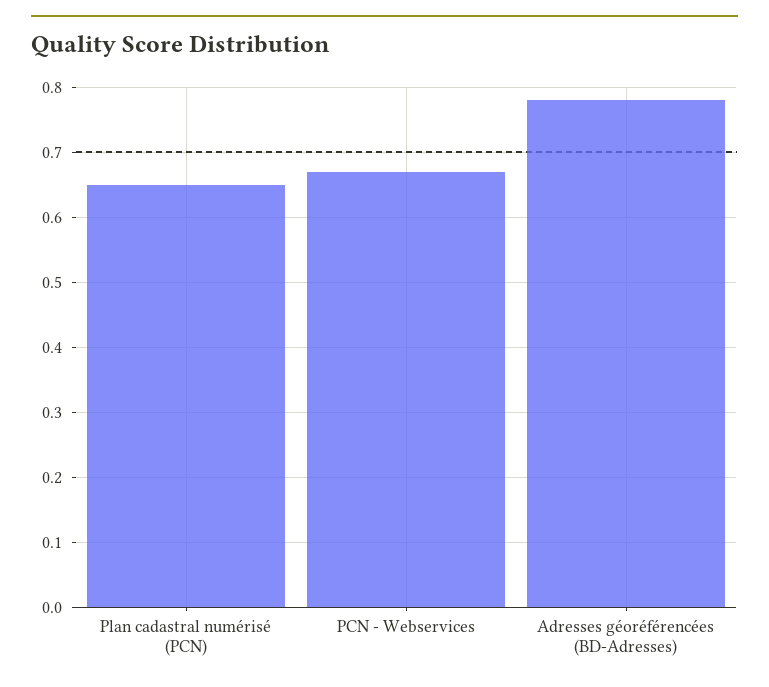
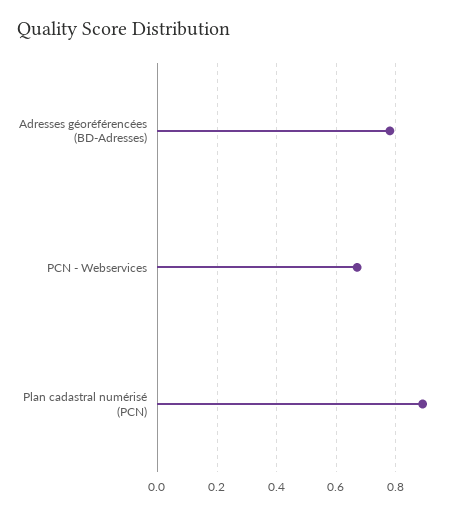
  {
-   "Plan cadastral numérisé (PCN)": 0.65,
+   "Plan cadastral numérisé (PCN)": 0.9,
    "PCN - Webservices": 0.67,
    "Adresses géoréférencées (BD-Adresses)": 0.78
  }

